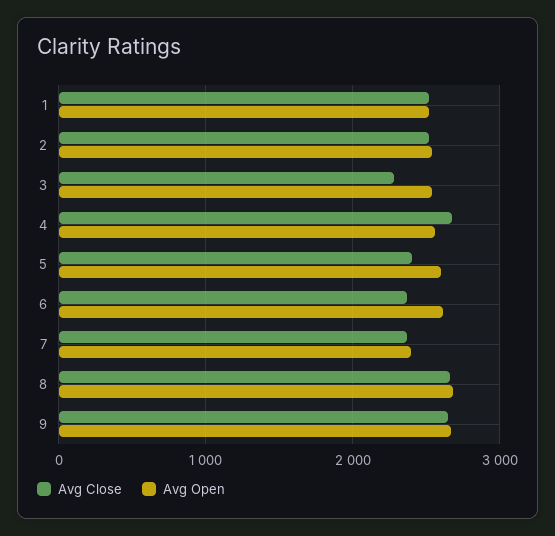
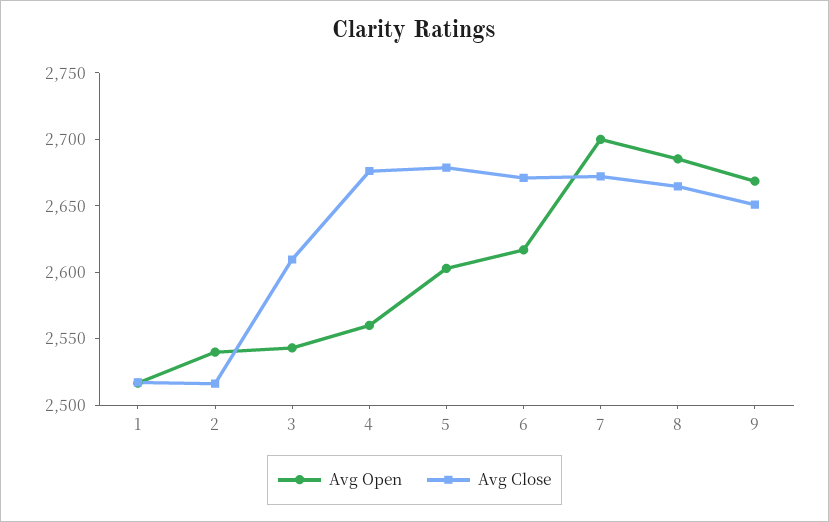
  {
    "Avg Close": {
      "1": 2520,
      "2": 2520,
-     "3": 2300,
+     "3": 2610,
      "4": 2680,
-     "5": 2400,
+     "5": 2680,
-     "6": 2400,
+     "6": 2670,
-     "7": 2400,
+     "7": 2670,
      "8": 2660,
      "9": 2650
    },
    "Avg Open": {
      "1": 2520,
      "2": 2540,
      "3": 2540,
      "4": 2560,
      "5": 2600,
      "6": 2620,
-     "7": 2400,
+     "7": 2700,
      "8": 2690,
      "9": 2670
    }
  }

